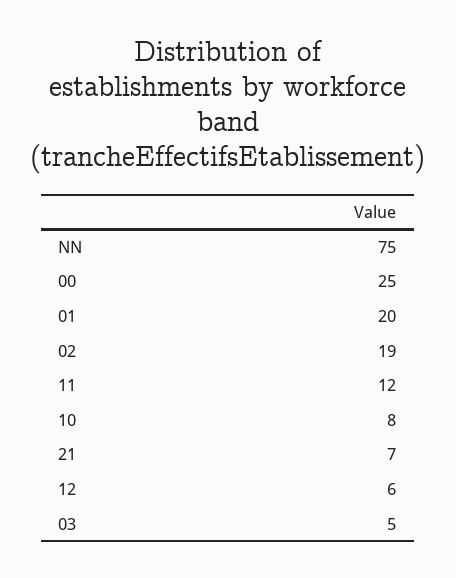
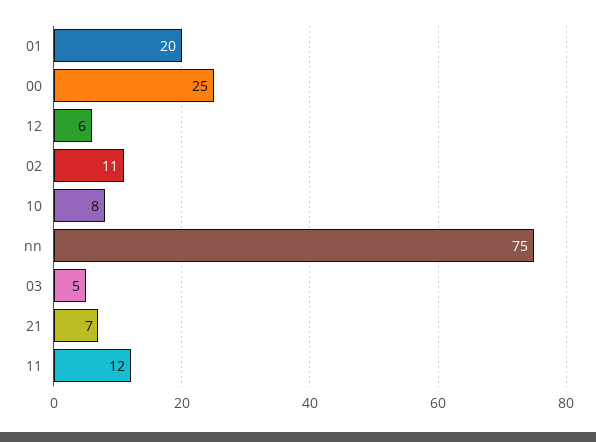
  {
    "NN": 75,
    "00": 25,
    "01": 20,
-   "02": 19,
+   "02": 11,
    "11": 12,
    "10": 8,
    "21": 7,
    "12": 6,
    "03": 5
  }

